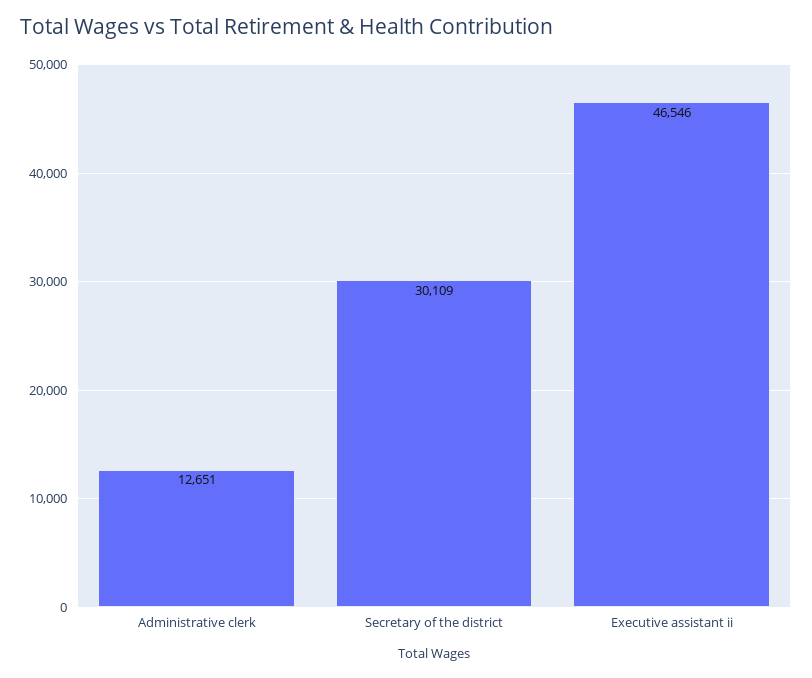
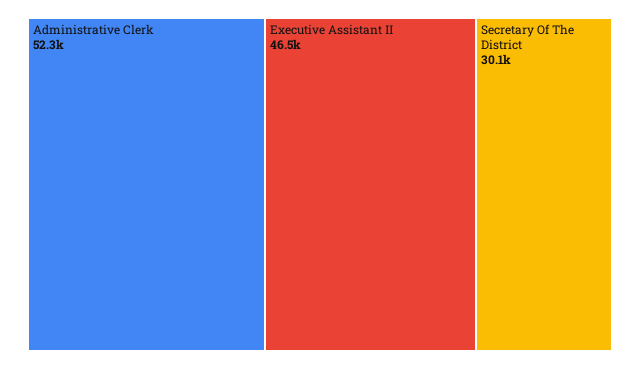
  {
-   "Administrative clerk": 12651,
+   "Administrative clerk": 52300,
    "Secretary of the district": 30109,
    "Executive assistant ii": 46546
  }

